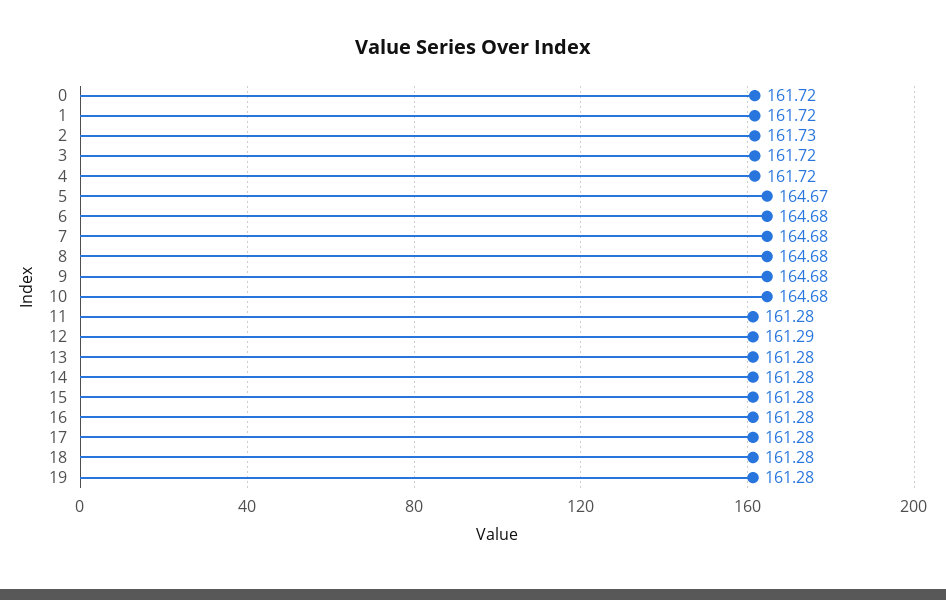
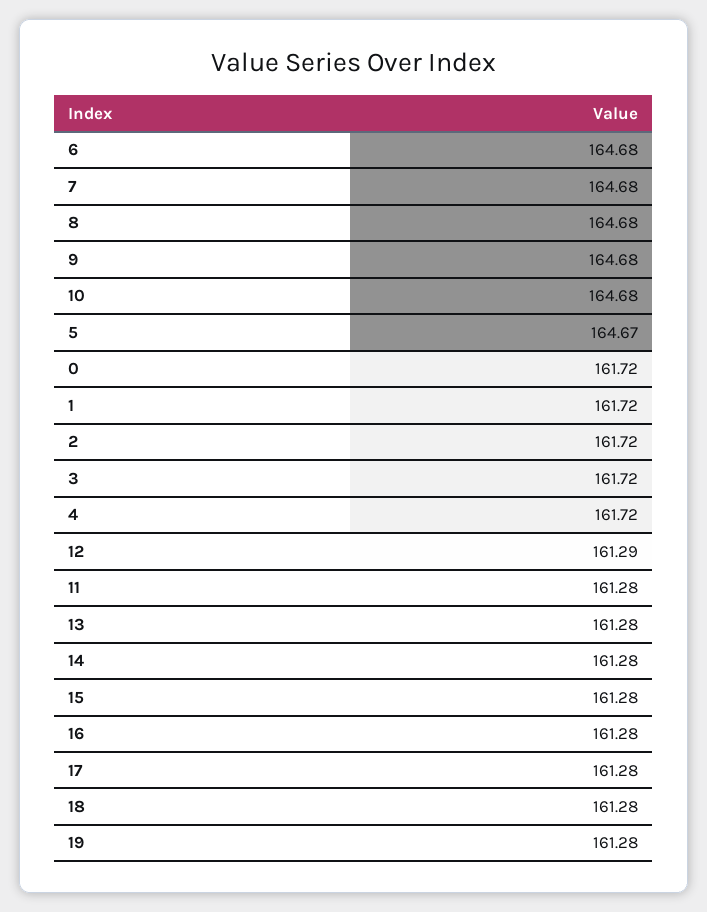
  {
    "0": 161.72,
    "1": 161.72,
-   "2": 161.73,
+   "2": 161.72,
    "3": 161.72,
    "4": 161.72,
    "5": 164.67,
    "6": 164.68,
    "7": 164.68,
    "8": 164.68,
    "9": 164.68,
    "10": 164.68,
    "11": 161.28,
    "12": 161.29,
    "13": 161.28,
    "14": 161.28,
    "15": 161.28,
    "16": 161.28,
    "17": 161.28,
    "18": 161.28,
    "19": 161.28
  }

